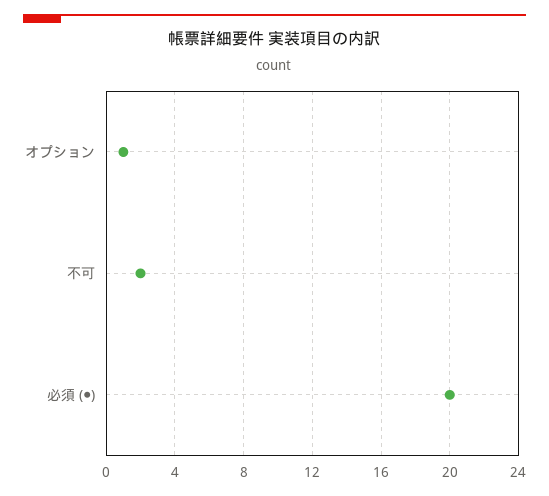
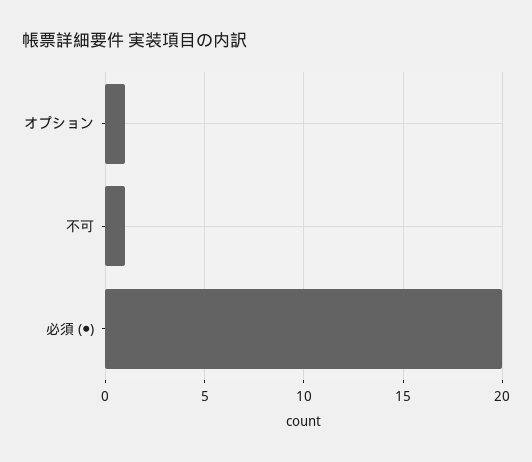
  {
    "オプション": 1,
-   "不可": 2,
+   "不可": 1,
    "必須 (●)": 20
  }

